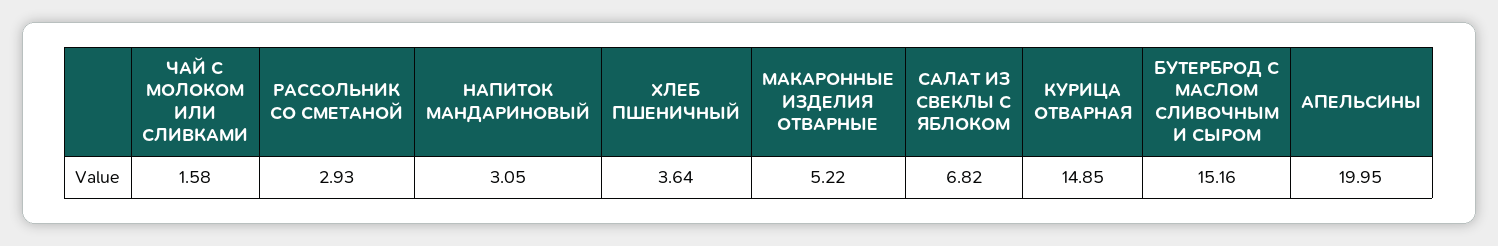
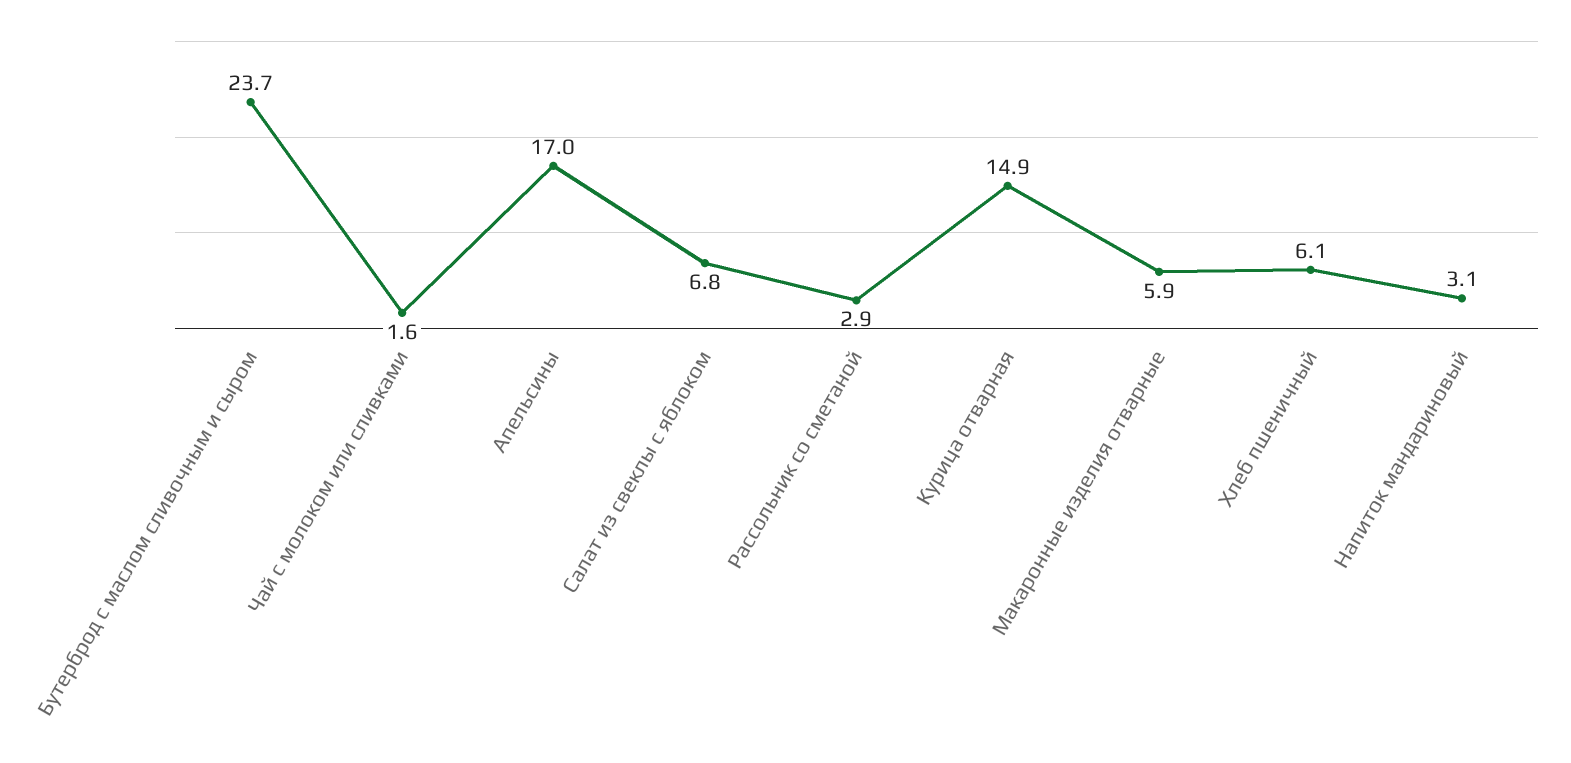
  {
    "ЧАЙ С МОЛОКОМ ИЛИ СЛИВКАМИ": 1.58,
    "РАССОЛЬНИК СО СМЕТАНОЙ": 2.93,
    "НАПИТОК МАНДАРИНОВЫЙ": 3.05,
-   "ХЛЕБ ПШЕНИЧНЫЙ": 3.64,
+   "ХЛЕБ ПШЕНИЧНЫЙ": 6.1,
-   "МАКАРОННЫЕ ИЗДЕЛИЯ ОТВАРНЫЕ": 5.22,
+   "МАКАРОННЫЕ ИЗДЕЛИЯ ОТВАРНЫЕ": 5.9,
    "САЛАТ ИЗ СВЕКЛЫ С ЯБЛОКОМ": 6.82,
    "КУРИЦА ОТВАРНАЯ": 14.85,
-   "БУТЕРБРОД С МАСЛОМ СЛИВОЧНЫМ И СЫРОМ": 15.16,
+   "БУТЕРБРОД С МАСЛОМ СЛИВОЧНЫМ И СЫРОМ": 23.7,
-   "АПЕЛЬСИНЫ": 19.95
+   "АПЕЛЬСИНЫ": 17
  }

